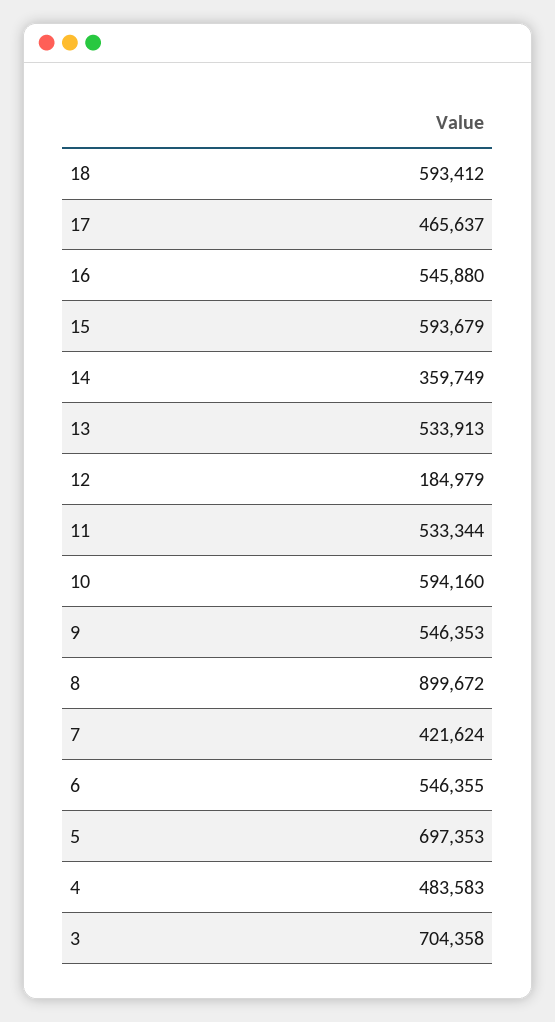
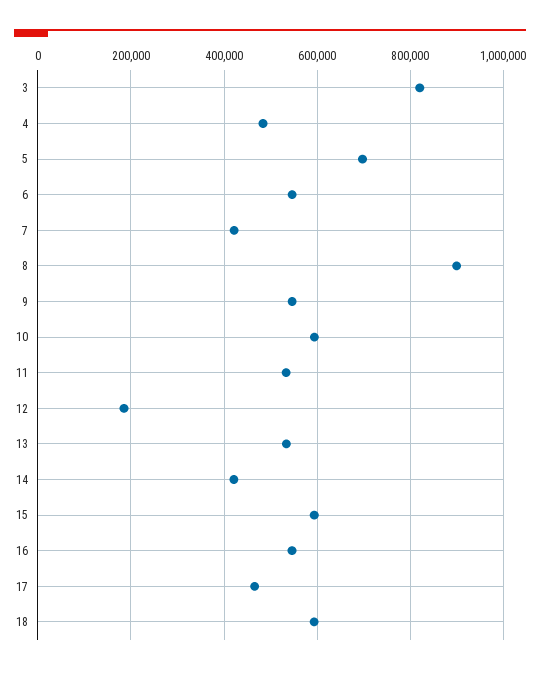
  {
    "18": 593412,
    "17": 465637,
    "16": 545880,
    "15": 593679,
-   "14": 359749,
+   "14": 420000,
    "13": 533913,
    "12": 184979,
    "11": 533344,
    "10": 594160,
    "9": 546353,
    "8": 899672,
    "7": 421624,
    "6": 546355,
    "5": 697353,
    "4": 483583,
-   "3": 704358
+   "3": 820000
  }

